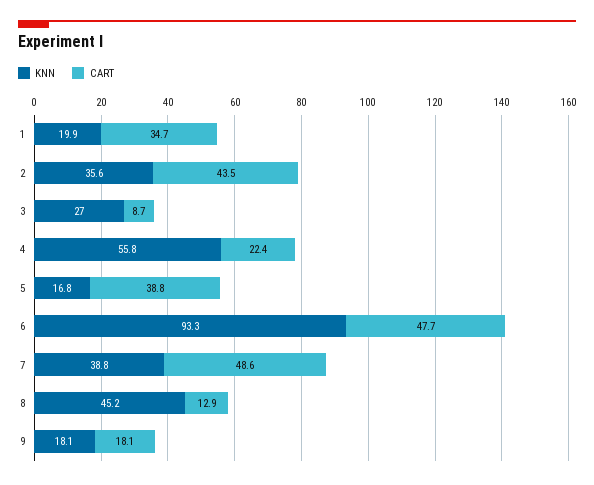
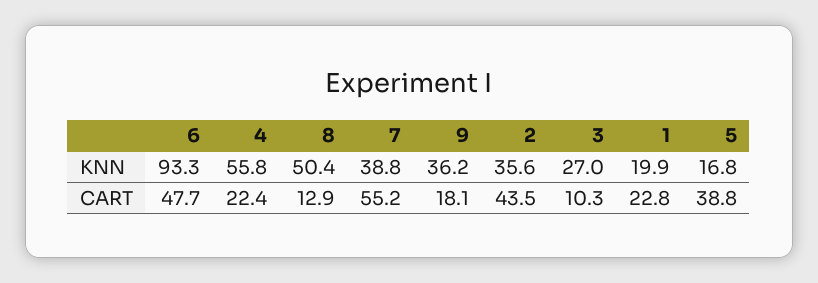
  {
    "KNN": {
      "1": 19.9,
      "2": 35.6,
      "3": 27,
      "4": 55.8,
      "5": 16.8,
      "6": 93.3,
      "7": 38.8,
-     "8": 45.2,
+     "8": 50.4,
-     "9": 18.1
+     "9": 36.2
    },
    "CART": {
-     "1": 34.7,
+     "1": 22.8,
      "2": 43.5,
-     "3": 8.7,
+     "3": 10.3,
      "4": 22.4,
      "5": 38.8,
      "6": 47.7,
-     "7": 48.6,
+     "7": 55.2,
      "8": 12.9,
      "9": 18.1
    }
  }

